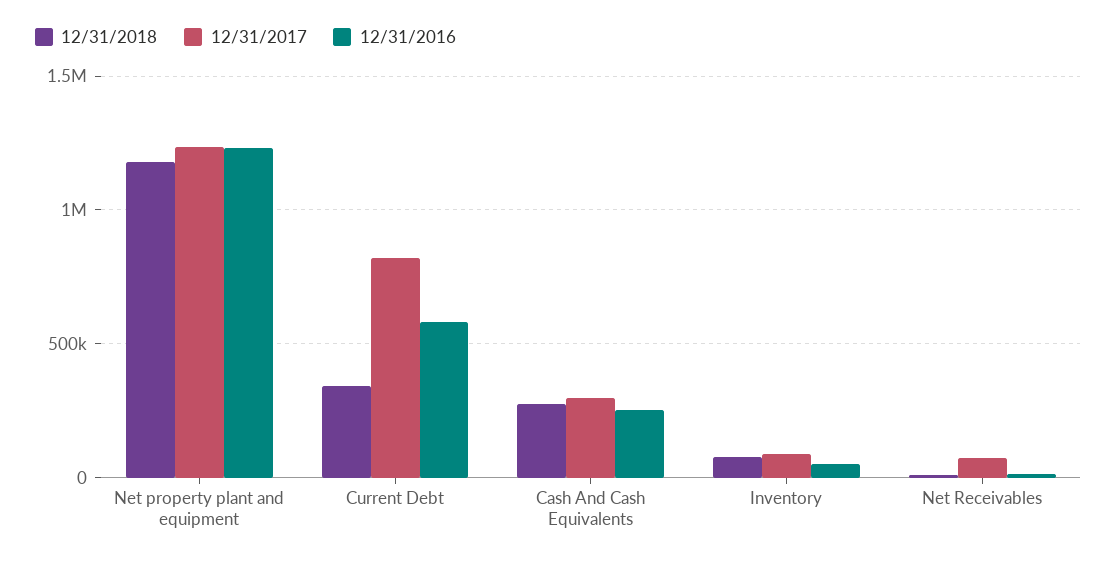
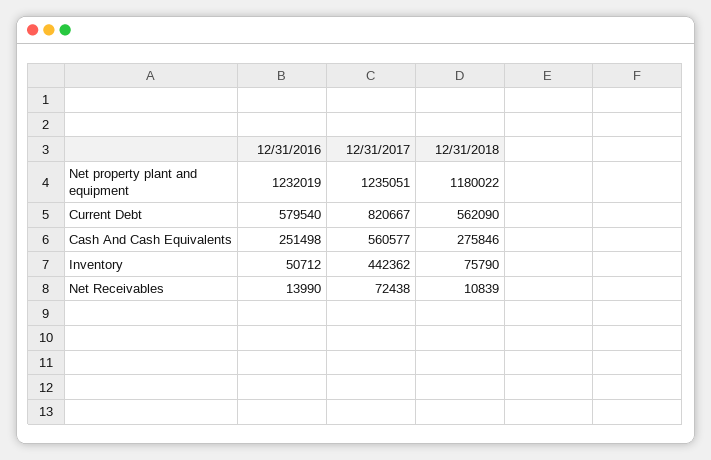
  {
    "12/31/2018": {
      "Net property plant and equipment": 1180022,
-     "Current Debt": 350000,
+     "Current Debt": 562090,
      "Cash And Cash Equivalents": 275846,
      "Inventory": 75790,
      "Net Receivables": 10839
    },
    "12/31/2017": {
      "Net property plant and equipment": 1235051,
      "Current Debt": 820667,
-     "Cash And Cash Equivalents": 300000,
+     "Cash And Cash Equivalents": 560577,
-     "Inventory": 100000,
+     "Inventory": 442362,
      "Net Receivables": 72438
    },
    "12/31/2016": {
      "Net property plant and equipment": 1232019,
      "Current Debt": 579540,
      "Cash And Cash Equivalents": 251498,
      "Inventory": 50712,
      "Net Receivables": 13990
    }
  }

